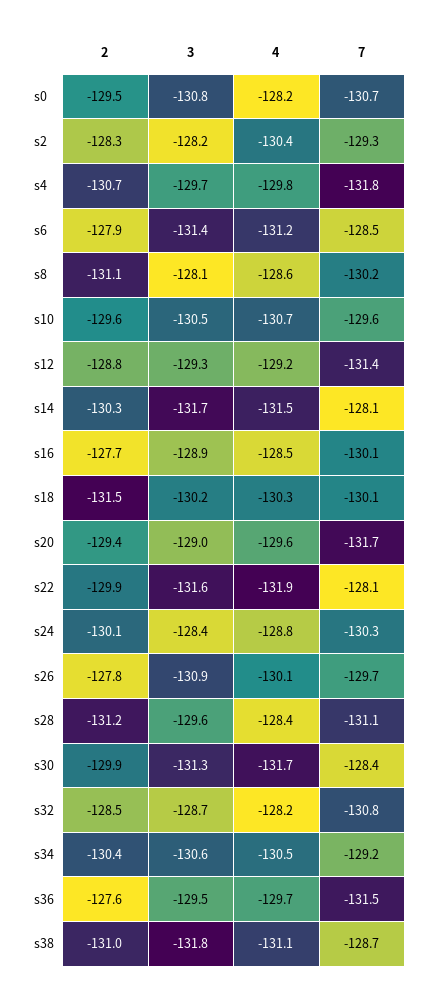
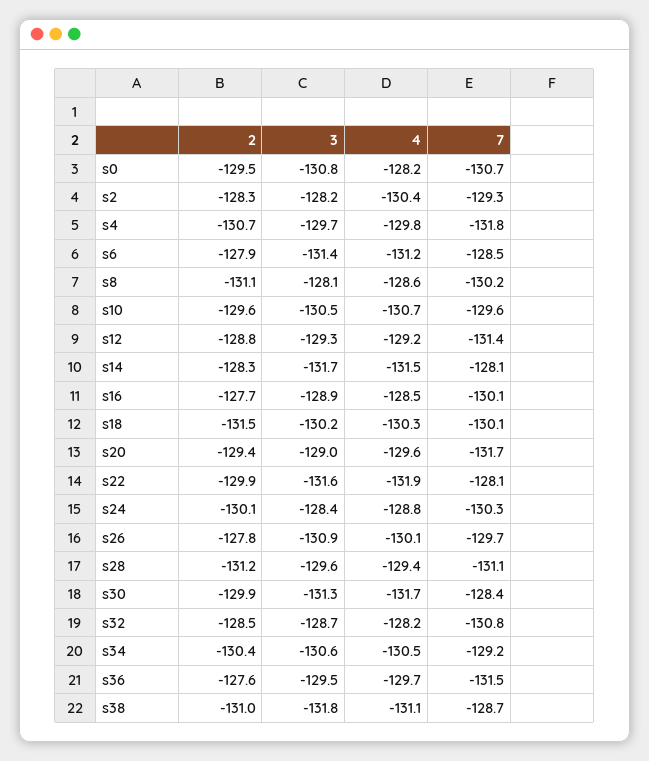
  {
    "2": {
      "s0": -129.5,
      "s2": -128.3,
      "s4": -130.7,
      "s6": -127.9,
      "s8": -131.1,
      "s10": -129.6,
      "s12": -128.8,
-     "s14": -130.3,
+     "s14": -128.3,
      "s16": -127.7,
      "s18": -131.5,
      "s20": -129.4,
      "s22": -129.9,
      "s24": -130.1,
      "s26": -127.8,
      "s28": -131.2,
      "s30": -129.9,
      "s32": -128.5,
      "s34": -130.4,
      "s36": -127.6,
      "s38": -131
    },
    "3": {
      "s0": -130.8,
      "s2": -128.2,
      "s4": -129.7,
      "s6": -131.4,
      "s8": -128.1,
      "s10": -130.5,
      "s12": -129.3,
      "s14": -131.7,
      "s16": -128.9,
      "s18": -130.2,
      "s20": -129,
      "s22": -131.6,
      "s24": -128.4,
      "s26": -130.9,
      "s28": -129.6,
      "s30": -131.3,
      "s32": -128.7,
      "s34": -130.6,
      "s36": -129.5,
      "s38": -131.8
    },
    "4": {
      "s0": -128.2,
      "s2": -130.4,
      "s4": -129.8,
      "s6": -131.2,
      "s8": -128.6,
      "s10": -130.7,
      "s12": -129.2,
      "s14": -131.5,
      "s16": -128.5,
      "s18": -130.3,
      "s20": -129.6,
      "s22": -131.9,
      "s24": -128.8,
      "s26": -130.1,
-     "s28": -128.4,
+     "s28": -129.4,
      "s30": -131.7,
      "s32": -128.2,
      "s34": -130.5,
      "s36": -129.7,
      "s38": -131.1
    },
    "7": {
      "s0": -130.7,
      "s2": -129.3,
      "s4": -131.8,
      "s6": -128.5,
      "s8": -130.2,
      "s10": -129.6,
      "s12": -131.4,
      "s14": -128.1,
      "s16": -130.1,
      "s18": -130.1,
      "s20": -131.7,
      "s22": -128.1,
      "s24": -130.3,
      "s26": -129.7,
      "s28": -131.1,
      "s30": -128.4,
      "s32": -130.8,
      "s34": -129.2,
      "s36": -131.5,
      "s38": -128.7
    }
  }

